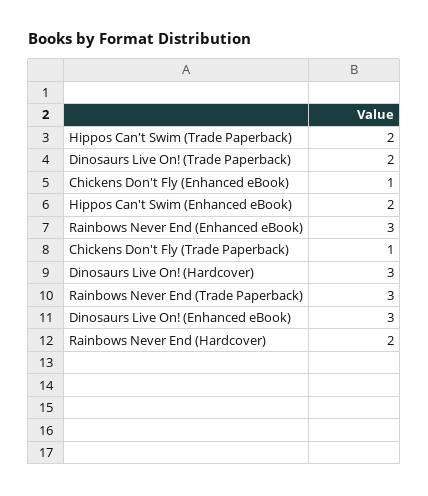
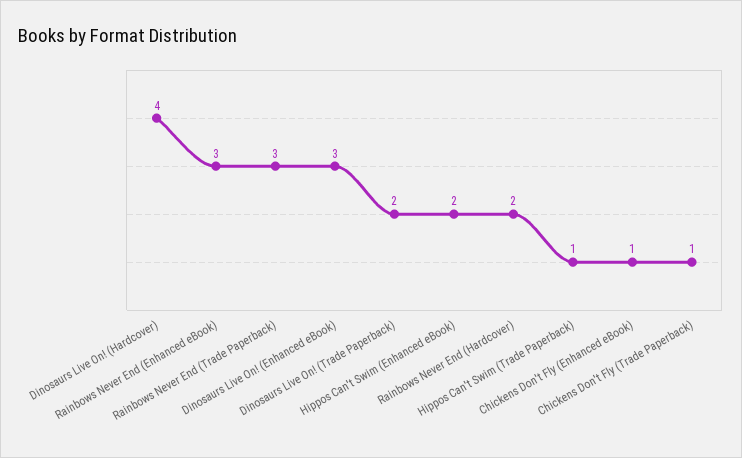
  {
-   "Hippos Can't Swim (Trade Paperback)": 2,
+   "Hippos Can't Swim (Trade Paperback)": 1,
    "Dinosaurs Live On! (Trade Paperback)": 2,
    "Chickens Don't Fly (Enhanced eBook)": 1,
    "Hippos Can't Swim (Enhanced eBook)": 2,
    "Rainbows Never End (Enhanced eBook)": 3,
    "Chickens Don't Fly (Trade Paperback)": 1,
-   "Dinosaurs Live On! (Hardcover)": 3,
+   "Dinosaurs Live On! (Hardcover)": 4,
    "Rainbows Never End (Trade Paperback)": 3,
    "Dinosaurs Live On! (Enhanced eBook)": 3,
    "Rainbows Never End (Hardcover)": 2
  }

